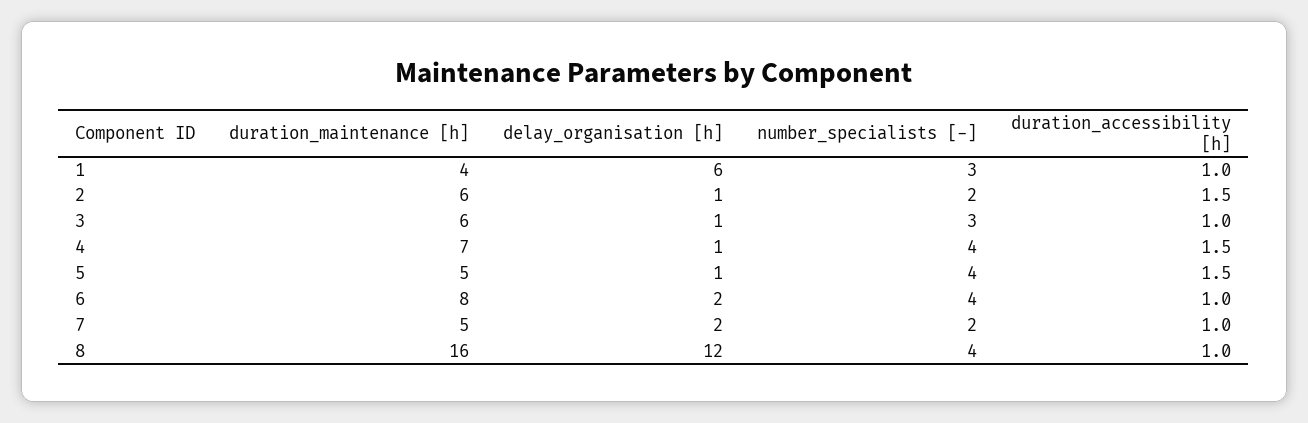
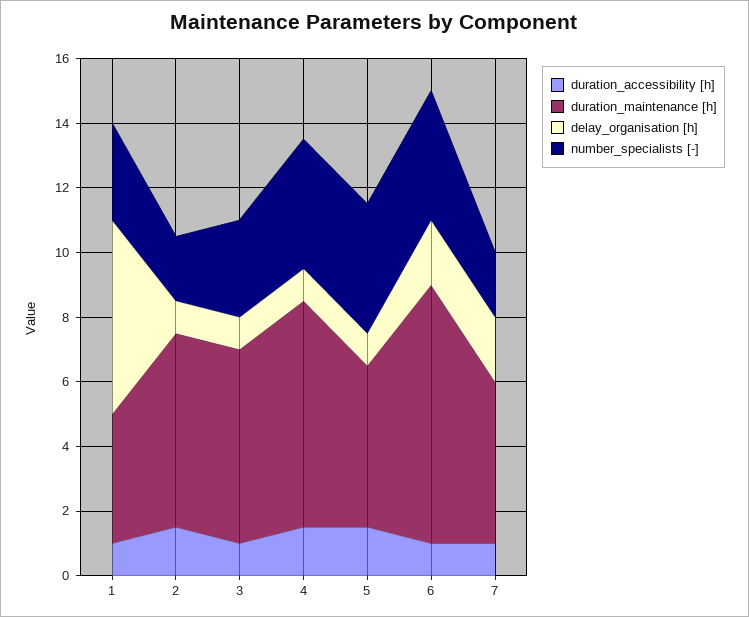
  {
    "duration_maintenance [h]": {
      "1": 4,
      "2": 6,
      "3": 6,
      "4": 7,
      "5": 5,
      "6": 8,
-     "7": 5,
+     "7": 5
-     "8": 16
    },
    "delay_organisation [h]": {
      "1": 6,
      "2": 1,
      "3": 1,
      "4": 1,
      "5": 1,
      "6": 2,
-     "7": 2,
+     "7": 2
-     "8": 12
    },
    "number_specialists [-]": {
      "1": 3,
      "2": 2,
      "3": 3,
      "4": 4,
      "5": 4,
      "6": 4,
-     "7": 2,
+     "7": 2
-     "8": 4
    },
    "duration_accessibility [h]": {
      "1": 1,
      "2": 1.5,
      "3": 1,
      "4": 1.5,
      "5": 1.5,
      "6": 1,
-     "7": 1,
+     "7": 1
-     "8": 1
    }
  }

